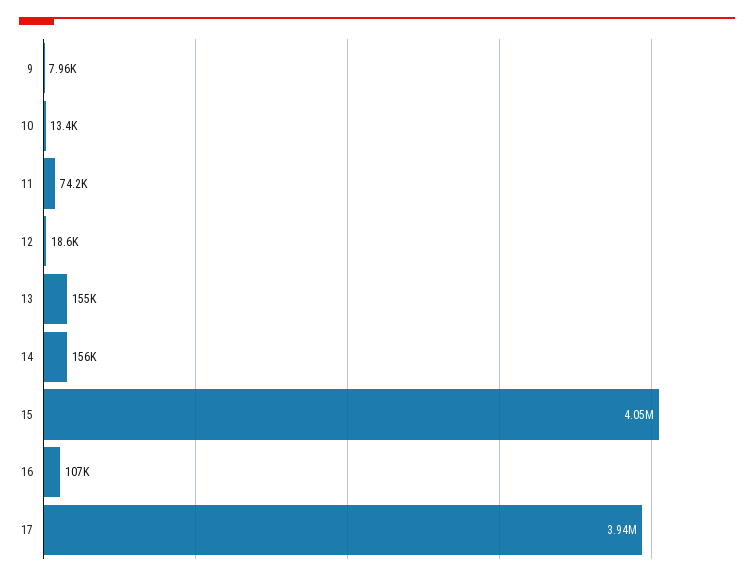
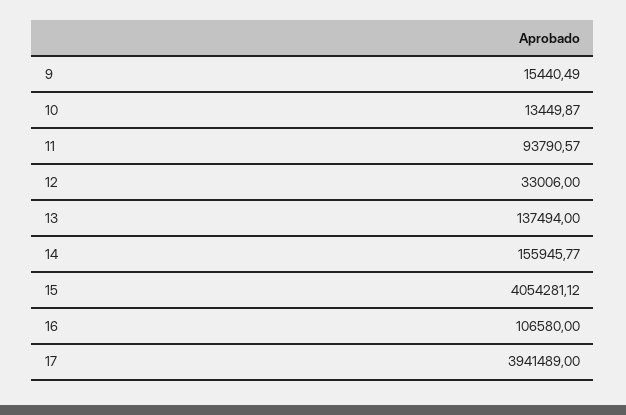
  {
-   "9": 7960,
+   "9": 15440.49,
    "10": 13449.87,
-   "11": 74200,
+   "11": 93790.57,
-   "12": 18600,
+   "12": 33006,
-   "13": 155000,
+   "13": 137494,
    "14": 155945.77,
    "15": 4054281.12,
    "16": 106580,
    "17": 3941489
  }

